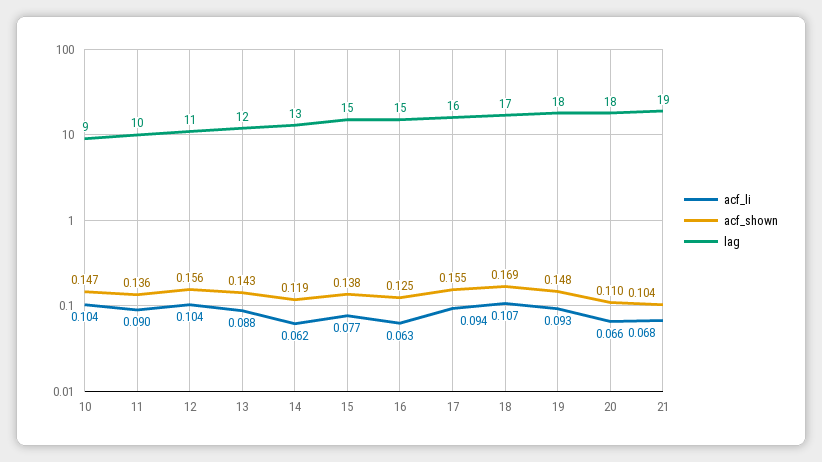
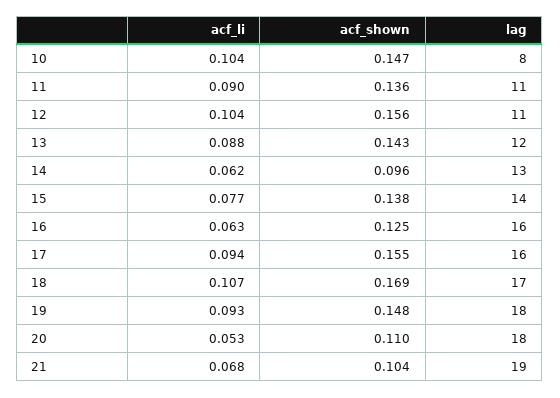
  {
    "acf_li": {
      "10": 0.104,
      "11": 0.09,
      "12": 0.104,
      "13": 0.088,
      "14": 0.062,
      "15": 0.077,
      "16": 0.063,
      "17": 0.094,
      "18": 0.107,
      "19": 0.093,
-     "20": 0.066,
+     "20": 0.053,
      "21": 0.068
    },
    "acf_shown": {
      "10": 0.147,
      "11": 0.136,
      "12": 0.156,
      "13": 0.143,
-     "14": 0.119,
+     "14": 0.096,
      "15": 0.138,
      "16": 0.125,
      "17": 0.155,
      "18": 0.169,
      "19": 0.148,
      "20": 0.11,
      "21": 0.104
    },
    "lag": {
-     "10": 9,
+     "10": 8,
-     "11": 10,
+     "11": 11,
      "12": 11,
      "13": 12,
      "14": 13,
-     "15": 15,
+     "15": 14,
-     "16": 15,
+     "16": 16,
      "17": 16,
      "18": 17,
      "19": 18,
      "20": 18,
      "21": 19
    }
  }

